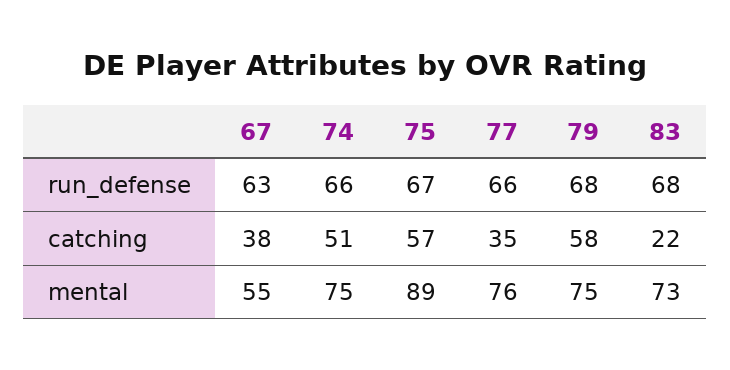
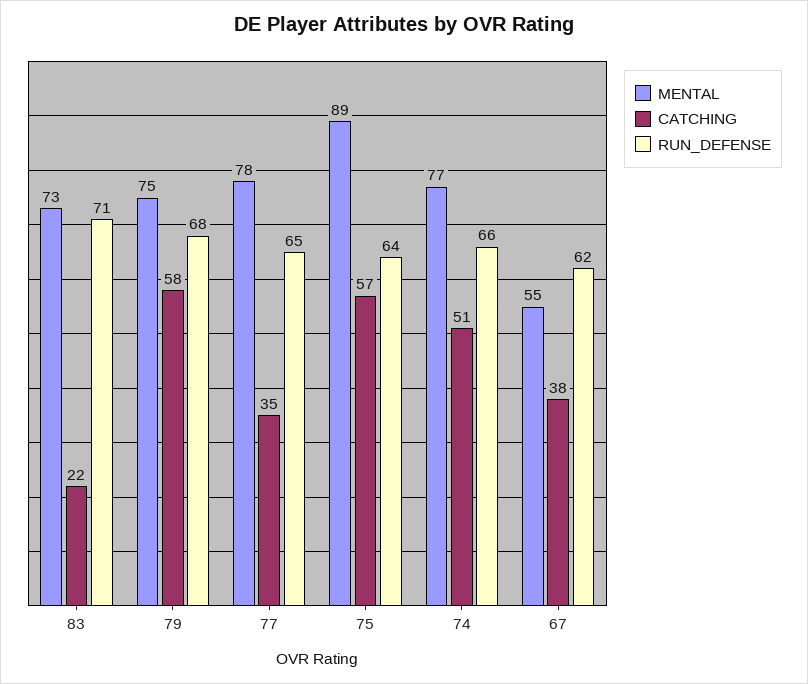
  {
    "run_defense": {
-     "67": 63,
+     "67": 62,
      "74": 66,
-     "75": 67,
+     "75": 64,
-     "77": 66,
+     "77": 65,
      "79": 68,
-     "83": 68
+     "83": 71
    },
    "catching": {
      "67": 38,
      "74": 51,
      "75": 57,
      "77": 35,
      "79": 58,
      "83": 22
    },
    "mental": {
      "67": 55,
-     "74": 75,
+     "74": 77,
      "75": 89,
-     "77": 76,
+     "77": 78,
      "79": 75,
      "83": 73
    }
  }

